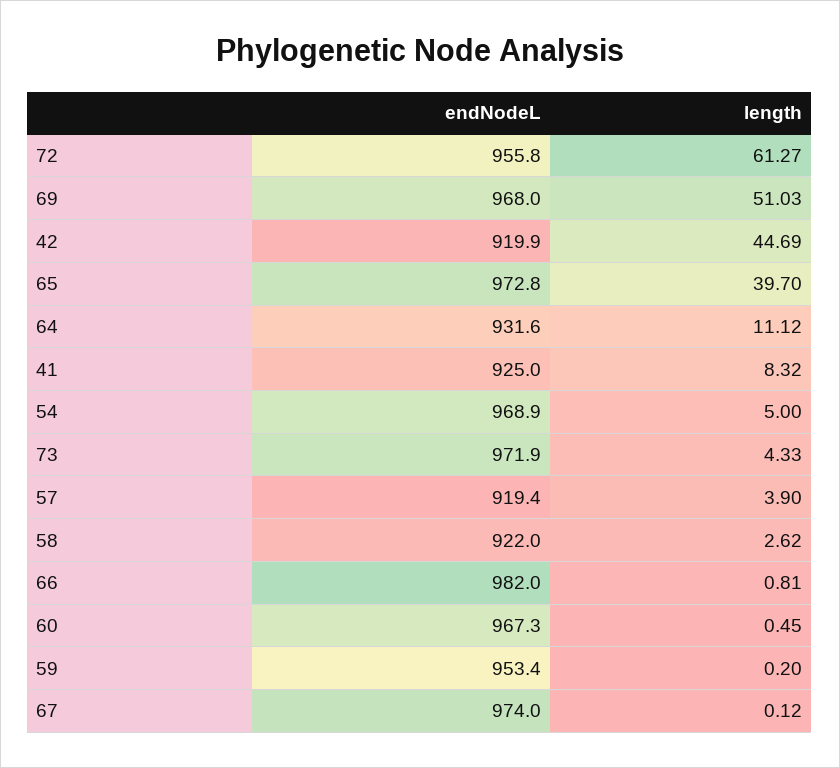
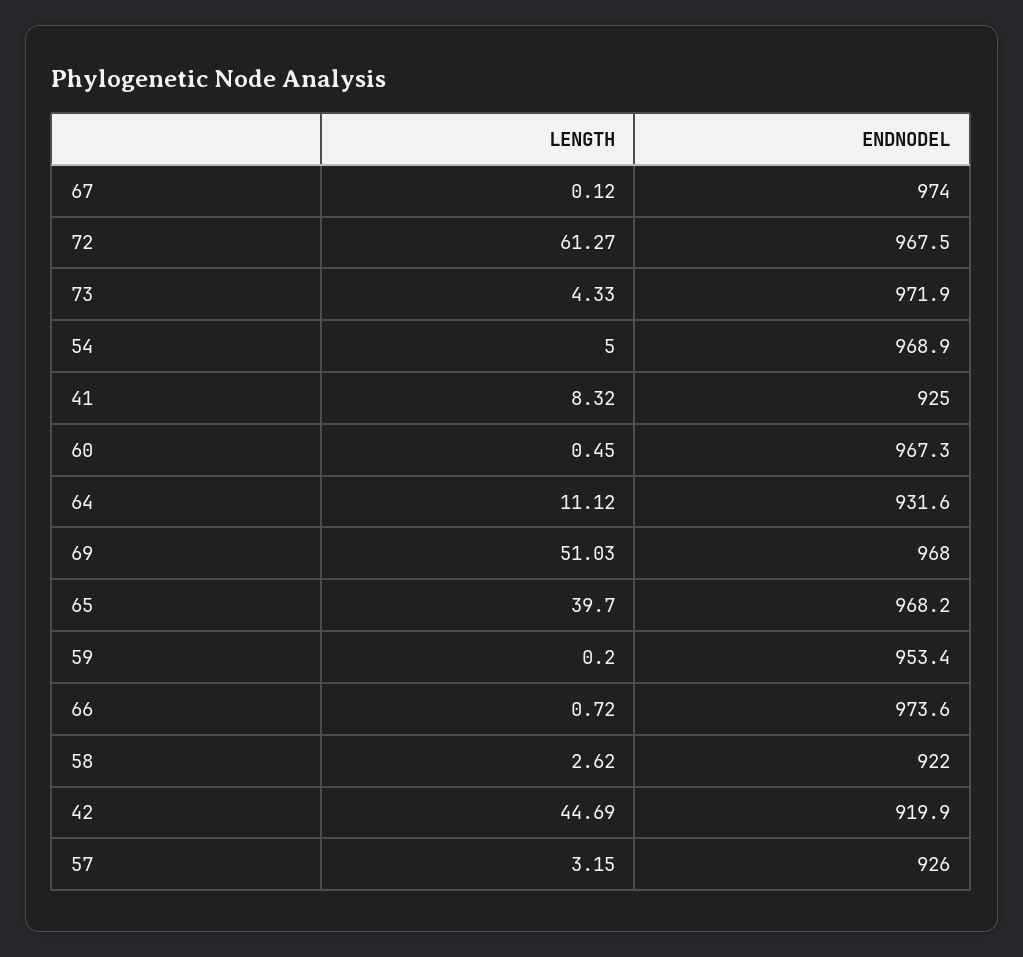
  {
    "endNodeL": {
-     "72": 955.8,
+     "72": 967.5,
      "69": 968,
      "42": 919.9,
-     "65": 972.8,
+     "65": 968.2,
      "64": 931.6,
      "41": 925,
      "54": 968.9,
      "73": 971.9,
-     "57": 919.4,
+     "57": 926,
      "58": 922,
-     "66": 982,
+     "66": 973.6,
      "60": 967.3,
      "59": 953.4,
      "67": 974
    },
    "length": {
      "72": 61.27,
      "69": 51.03,
      "42": 44.69,
      "65": 39.7,
      "64": 11.12,
      "41": 8.32,
      "54": 5,
      "73": 4.33,
-     "57": 3.9,
+     "57": 3.15,
      "58": 2.62,
-     "66": 0.81,
+     "66": 0.72,
      "60": 0.45,
      "59": 0.2,
      "67": 0.12
    }
  }

